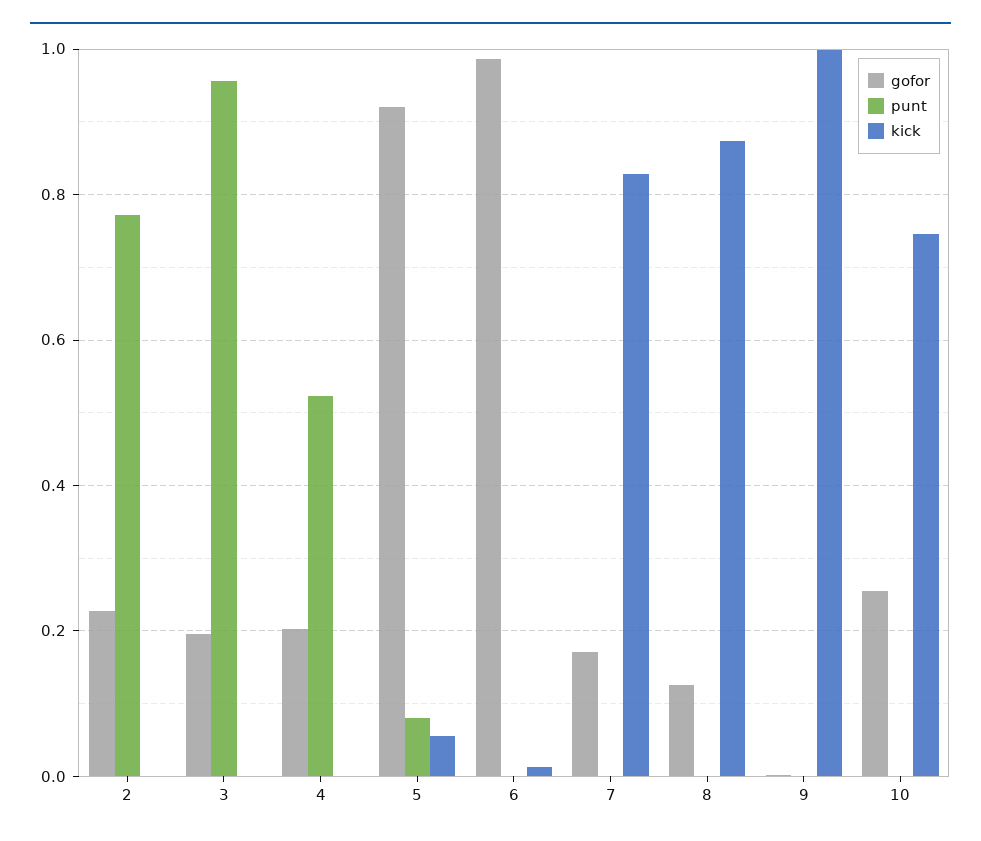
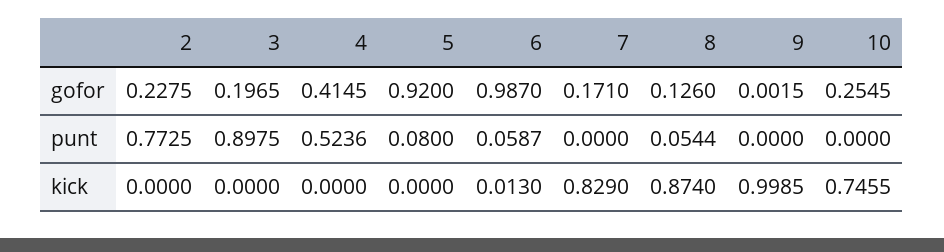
  {
    "gofor": {
      "2": 0.2275,
      "3": 0.1965,
-     "4": 0.2,
+     "4": 0.4145,
      "5": 0.92,
      "6": 0.987,
      "7": 0.171,
      "8": 0.126,
      "9": 0.0015,
      "10": 0.2545
    },
    "punt": {
      "2": 0.7725,
-     "3": 0.96,
+     "3": 0.8975,
      "4": 0.5236,
      "5": 0.08,
-     "6": 0,
+     "6": 0.0587,
      "7": 0,
-     "8": 0,
+     "8": 0.0544,
      "9": 0,
      "10": 0
    },
    "kick": {
      "2": 0,
      "3": 0,
      "4": 0,
-     "5": 0.06,
+     "5": 0,
      "6": 0.013,
      "7": 0.829,
      "8": 0.874,
      "9": 0.9985,
      "10": 0.7455
    }
  }

